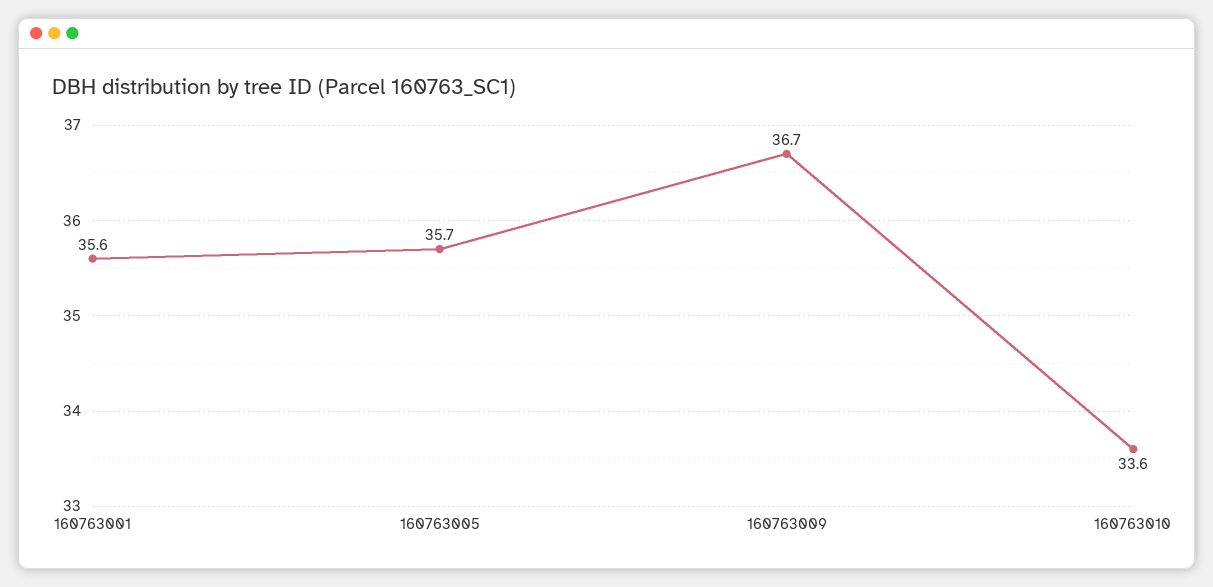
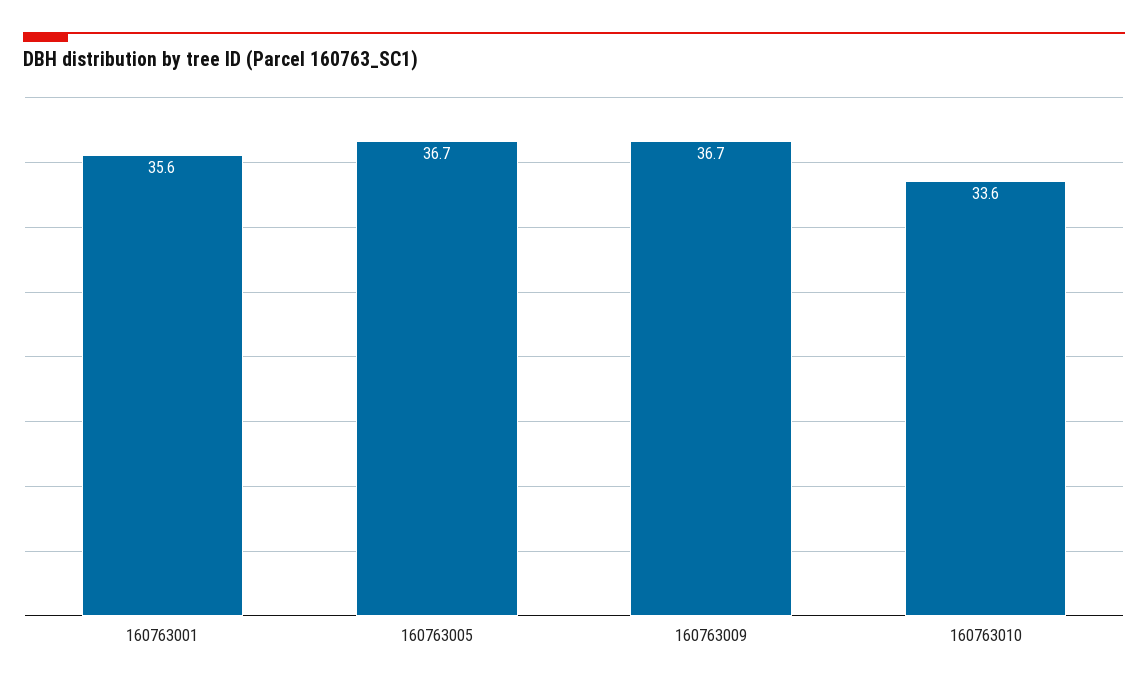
  {
    "160763001": 35.6,
-   "160763005": 35.7,
+   "160763005": 36.7,
    "160763009": 36.7,
    "160763010": 33.6
  }

